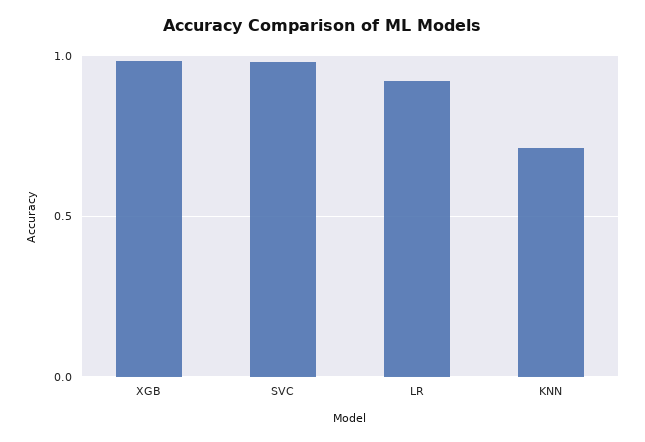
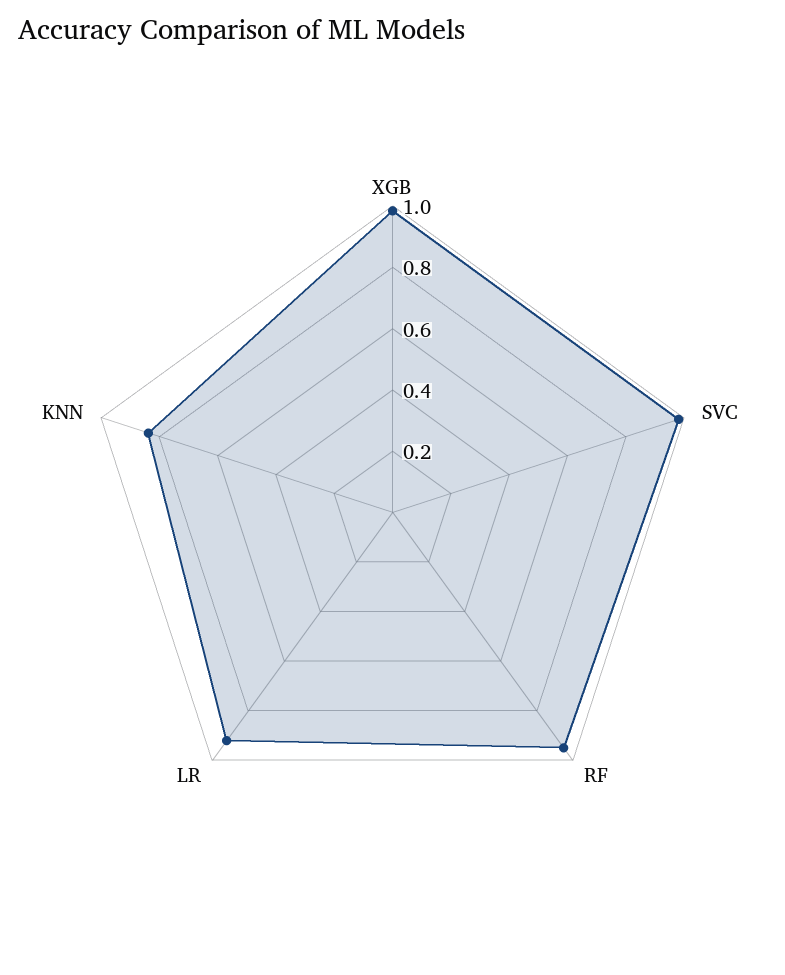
  {
    "XGB": 1,
    "SVC": 1,
    "LR": 0.9,
-   "KNN": 0.7
+   "KNN": 0.85,
+   "RF": 0.95
  }

